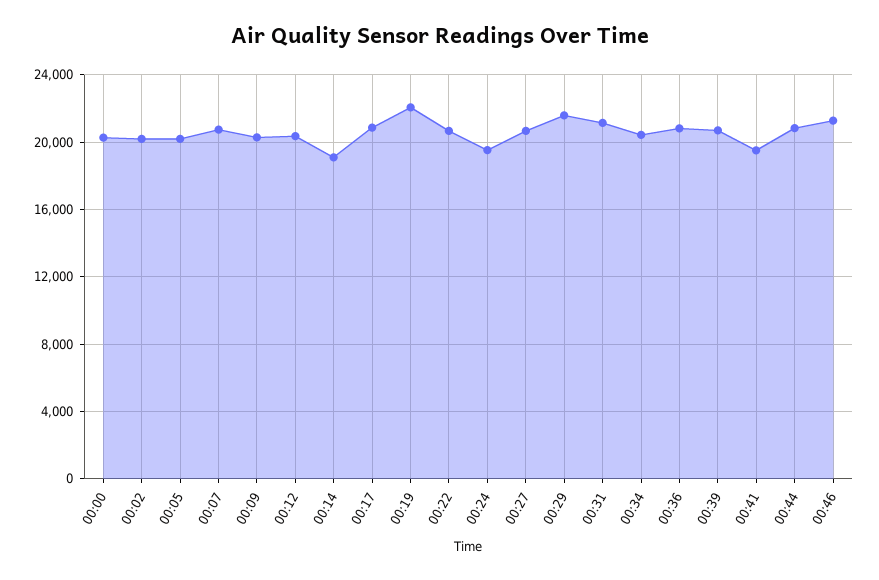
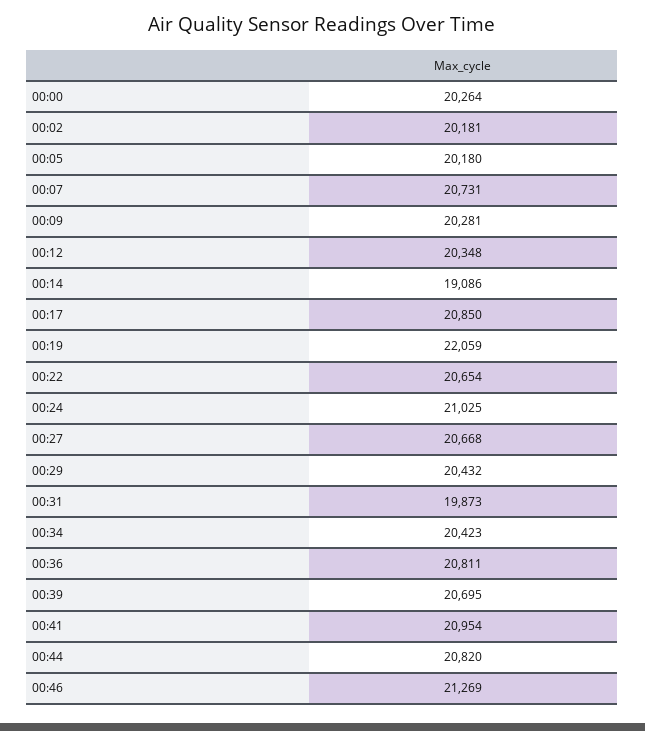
  {
    "00:00": 20264,
    "00:02": 20181,
    "00:05": 20180,
    "00:07": 20731,
    "00:09": 20281,
    "00:12": 20348,
    "00:14": 19086,
    "00:17": 20850,
    "00:19": 22059,
    "00:22": 20654,
-   "00:24": 19500,
+   "00:24": 21025,
    "00:27": 20668,
-   "00:29": 21500,
+   "00:29": 20432,
-   "00:31": 21000,
+   "00:31": 19873,
    "00:34": 20423,
    "00:36": 20811,
    "00:39": 20695,
-   "00:41": 19500,
+   "00:41": 20954,
    "00:44": 20820,
    "00:46": 21269
  }

